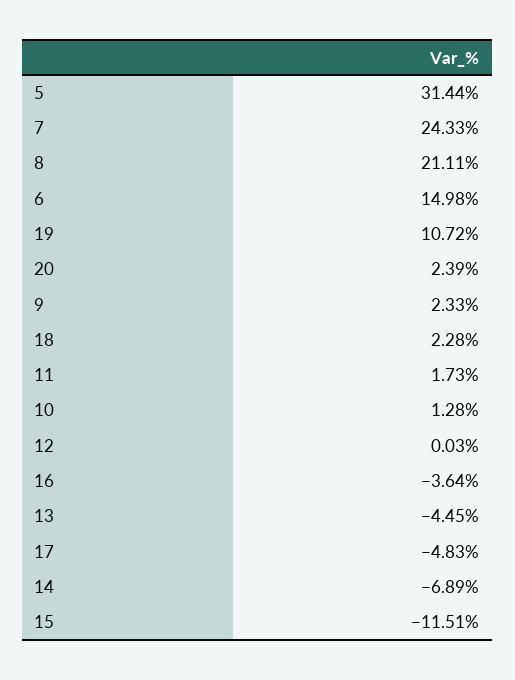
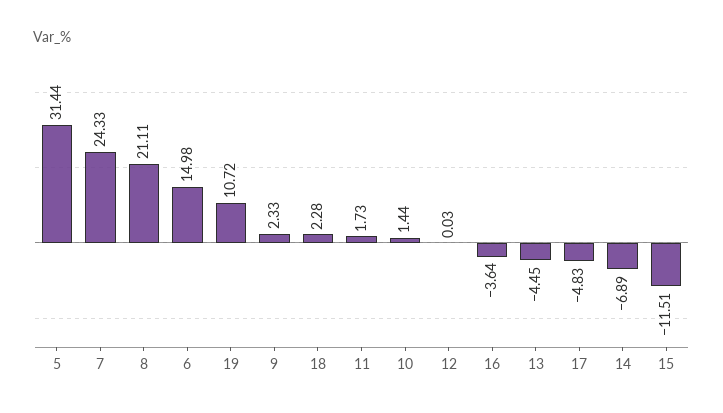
  {
    "5": 31.44,
    "7": 24.33,
    "8": 21.11,
    "6": 14.98,
    "19": 10.72,
-   "20": 2.39,
    "9": 2.33,
    "18": 2.28,
    "11": 1.73,
-   "10": 1.28,
+   "10": 1.44,
    "12": 0.03,
    "16": -3.64,
    "13": -4.45,
    "17": -4.83,
    "14": -6.89,
    "15": -11.51
  }

